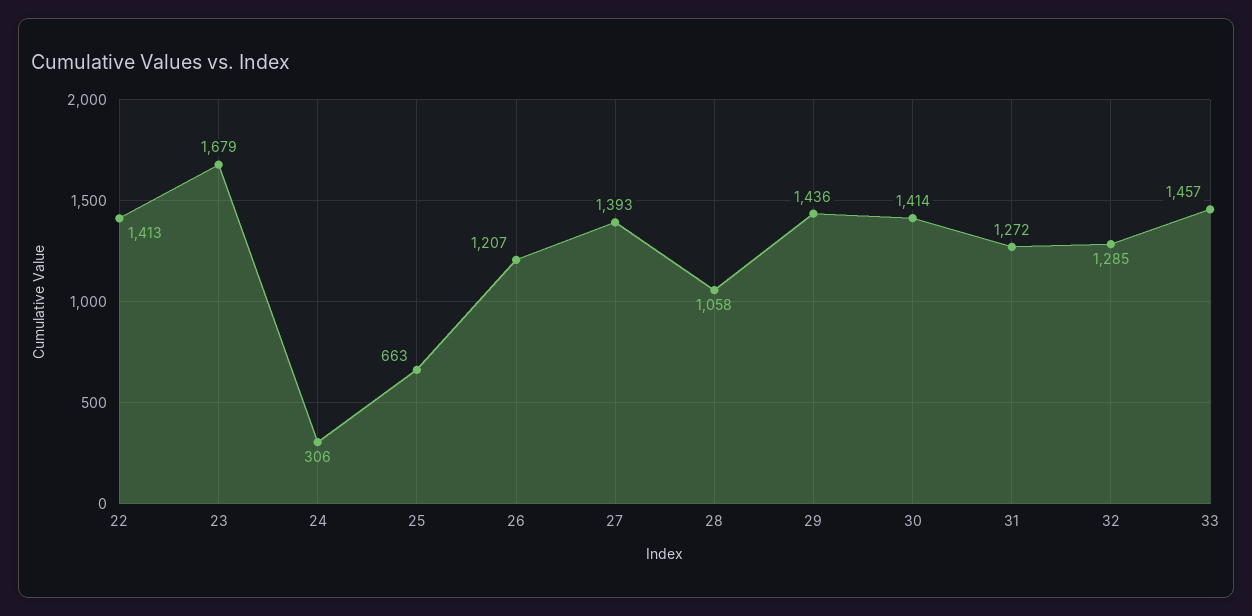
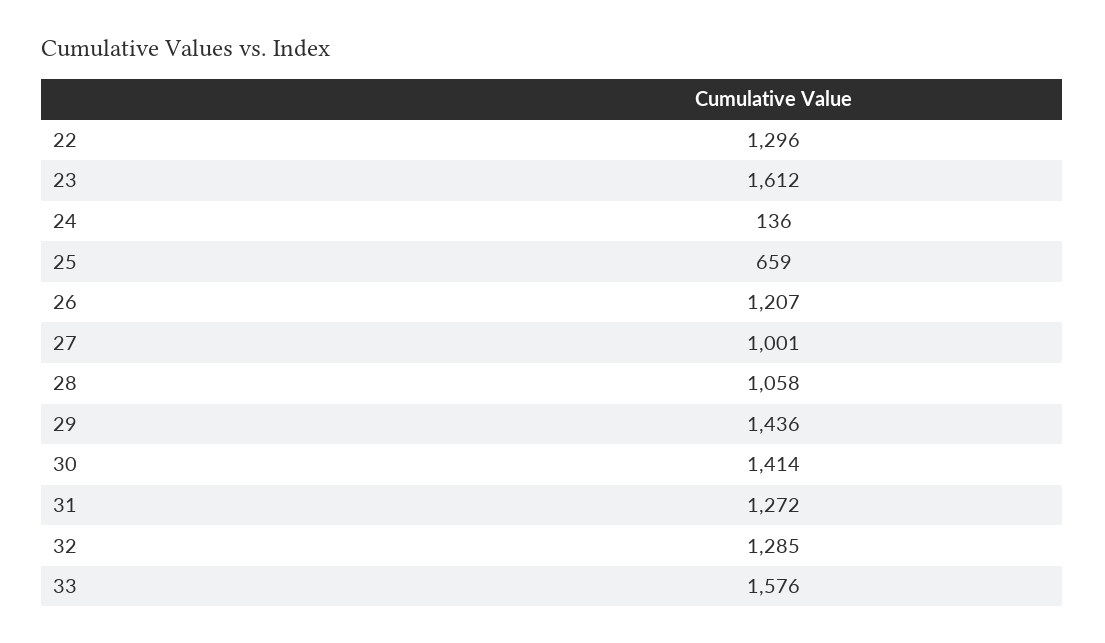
  {
-   "22": 1413,
+   "22": 1296,
-   "23": 1679,
+   "23": 1612,
-   "24": 306,
+   "24": 136,
-   "25": 663,
+   "25": 659,
    "26": 1207,
-   "27": 1393,
+   "27": 1001,
    "28": 1058,
    "29": 1436,
    "30": 1414,
    "31": 1272,
    "32": 1285,
-   "33": 1457
+   "33": 1576
  }

